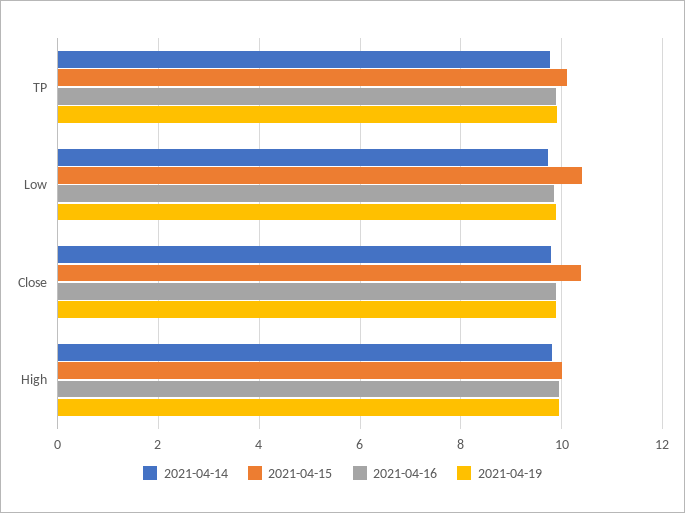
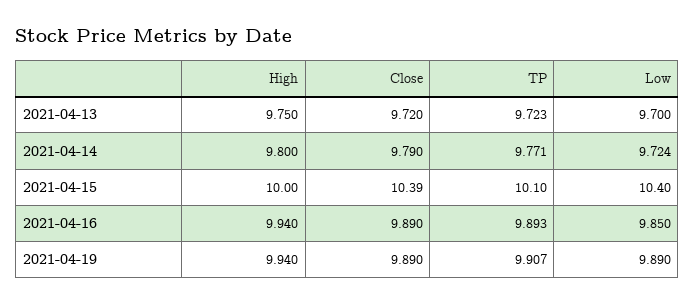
  {
    "2021-04-14": {
      "TP": 9.771,
      "Low": 9.724,
      "Close": 9.79,
      "High": 9.8
    },
    "2021-04-15": {
      "TP": 10.1,
      "Low": 10.4,
      "Close": 10.39,
      "High": 10
    },
    "2021-04-16": {
      "TP": 9.893,
      "Low": 9.85,
      "Close": 9.89,
      "High": 9.94
    },
    "2021-04-19": {
      "TP": 9.907,
      "Low": 9.89,
      "Close": 9.89,
      "High": 9.94
-   }
+   },
+   "2021-04-13": {
+     "High": 9.75,
+     "Close": 9.72,
+     "TP": 9.723,
+     "Low": 9.7
+   }
  }

